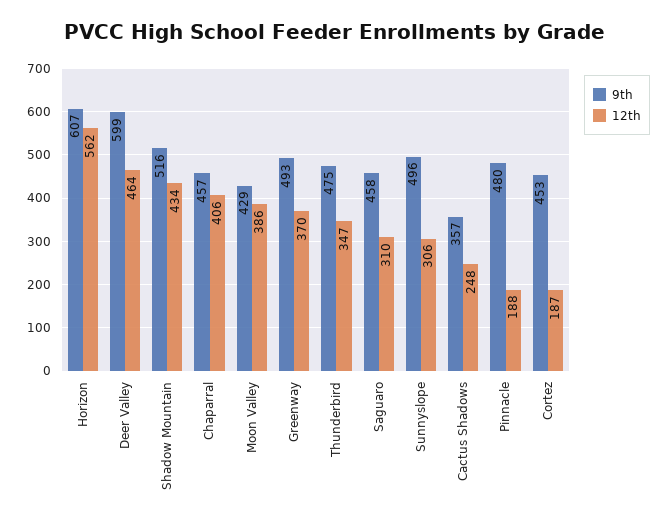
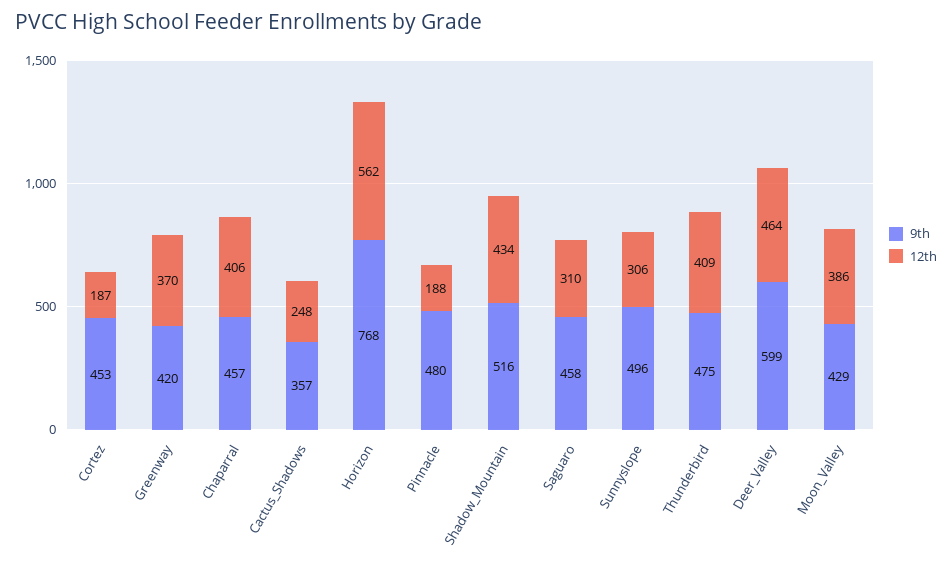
  {
    "9th": {
-     "Horizon": 607,
+     "Horizon": 768,
      "Deer Valley": 599,
      "Shadow Mountain": 516,
      "Chaparral": 457,
      "Moon Valley": 429,
-     "Greenway": 493,
+     "Greenway": 420,
      "Thunderbird": 475,
      "Saguaro": 458,
      "Sunnyslope": 496,
      "Cactus Shadows": 357,
      "Pinnacle": 480,
      "Cortez": 453
    },
    "12th": {
      "Horizon": 562,
      "Deer Valley": 464,
      "Shadow Mountain": 434,
      "Chaparral": 406,
      "Moon Valley": 386,
      "Greenway": 370,
-     "Thunderbird": 347,
+     "Thunderbird": 409,
      "Saguaro": 310,
      "Sunnyslope": 306,
      "Cactus Shadows": 248,
      "Pinnacle": 188,
      "Cortez": 187
    }
  }

